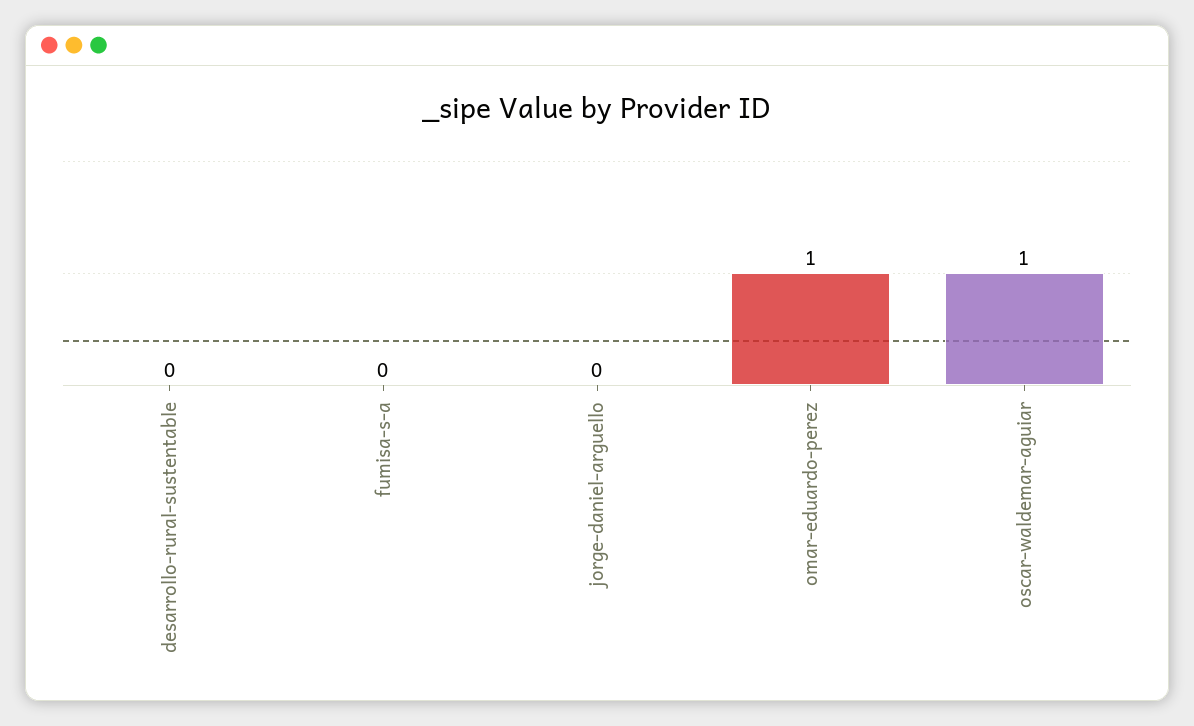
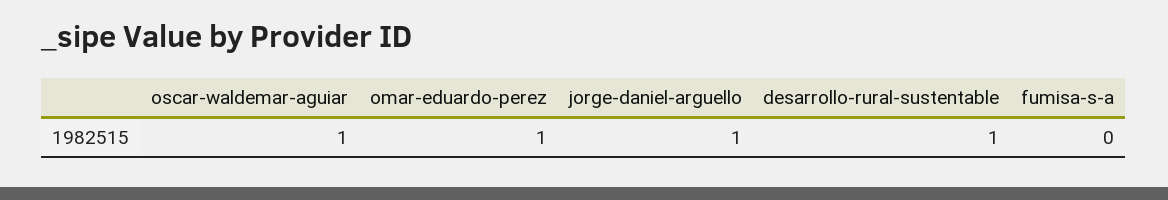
  {
-   "desarrollo-rural-sustentable": 0,
+   "desarrollo-rural-sustentable": 1,
    "fumisa-s-a": 0,
-   "jorge-daniel-arguello": 0,
+   "jorge-daniel-arguello": 1,
    "omar-eduardo-perez": 1,
    "oscar-waldemar-aguiar": 1
  }

